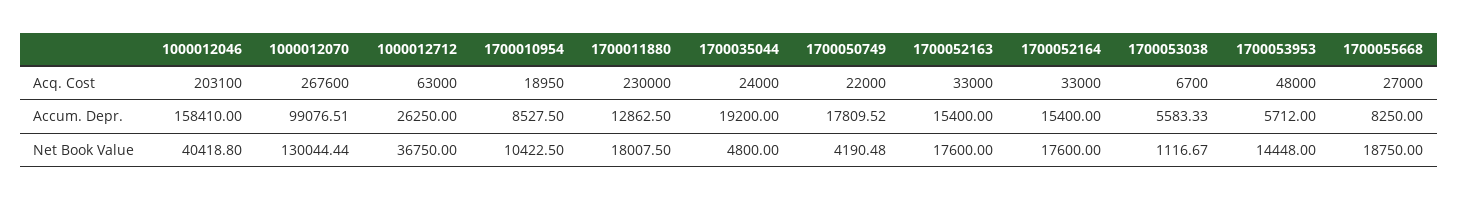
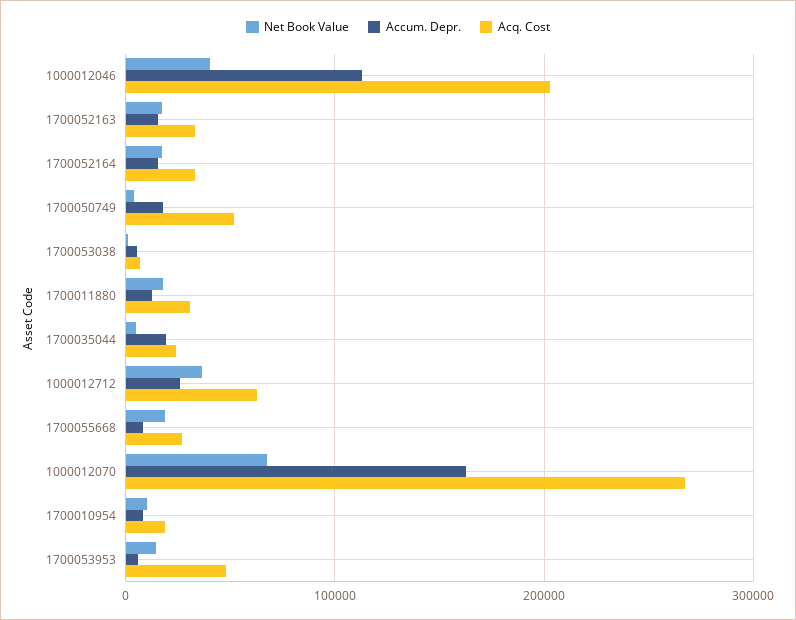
  {
    "Acq. Cost": {
      "1000012046": 203100,
      "1000012070": 267600,
      "1000012712": 63000,
      "1700010954": 18950,
-     "1700011880": 230000,
+     "1700011880": 30000,
      "1700035044": 24000,
-     "1700050749": 22000,
+     "1700050749": 50000,
      "1700052163": 33000,
      "1700052164": 33000,
      "1700053038": 6700,
      "1700053953": 48000,
      "1700055668": 27000
    },
    "Accum. Depr.": {
-     "1000012046": 158410,
+     "1000012046": 110000,
-     "1000012070": 99076.51,
+     "1000012070": 160000,
      "1000012712": 26250,
      "1700010954": 8527.5,
      "1700011880": 12862.5,
      "1700035044": 19200,
      "1700050749": 17809.52,
      "1700052163": 15400,
      "1700052164": 15400,
      "1700053038": 5583.33,
      "1700053953": 5712,
      "1700055668": 8250
    },
    "Net Book Value": {
      "1000012046": 40418.8,
-     "1000012070": 130044.44,
+     "1000012070": 70000,
      "1000012712": 36750,
      "1700010954": 10422.5,
      "1700011880": 18007.5,
      "1700035044": 4800,
      "1700050749": 4190.48,
      "1700052163": 17600,
      "1700052164": 17600,
      "1700053038": 1116.67,
      "1700053953": 14448,
      "1700055668": 18750
    }
  }

